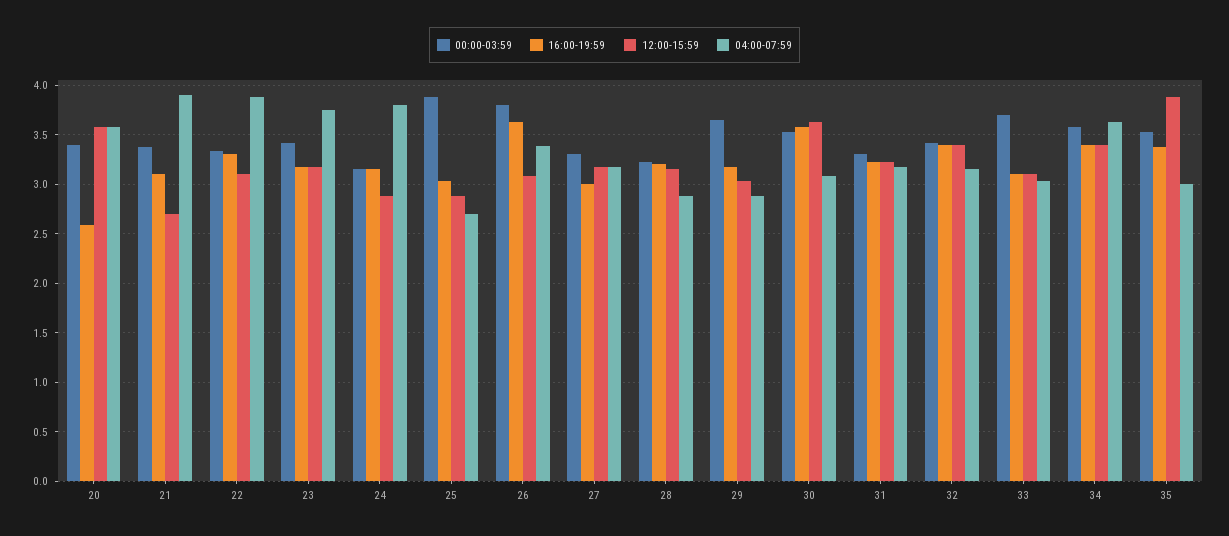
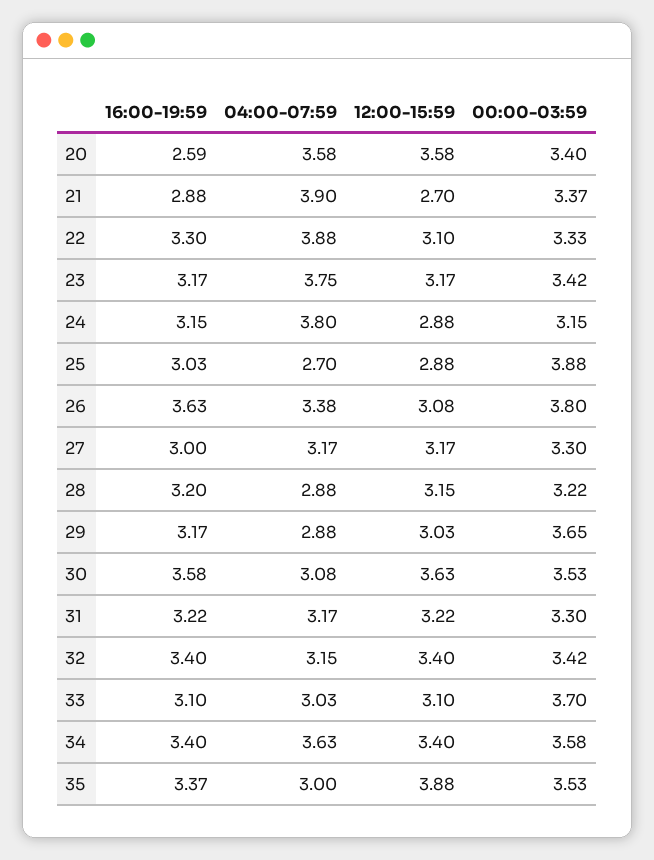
  {
    "00:00-03:59": {
      "20": 3.4,
      "21": 3.37,
      "22": 3.33,
      "23": 3.42,
      "24": 3.15,
      "25": 3.88,
      "26": 3.8,
      "27": 3.3,
      "28": 3.22,
      "29": 3.65,
      "30": 3.53,
      "31": 3.3,
      "32": 3.42,
      "33": 3.7,
      "34": 3.58,
      "35": 3.53
    },
    "16:00-19:59": {
      "20": 2.59,
-     "21": 3.1,
+     "21": 2.88,
      "22": 3.3,
      "23": 3.17,
      "24": 3.15,
      "25": 3.03,
      "26": 3.63,
      "27": 3,
      "28": 3.2,
      "29": 3.17,
      "30": 3.58,
      "31": 3.22,
      "32": 3.4,
      "33": 3.1,
      "34": 3.4,
      "35": 3.37
    },
    "12:00-15:59": {
      "20": 3.58,
      "21": 2.7,
      "22": 3.1,
      "23": 3.17,
      "24": 2.88,
      "25": 2.88,
      "26": 3.08,
      "27": 3.17,
      "28": 3.15,
      "29": 3.03,
      "30": 3.63,
      "31": 3.22,
      "32": 3.4,
      "33": 3.1,
      "34": 3.4,
      "35": 3.88
    },
    "04:00-07:59": {
      "20": 3.58,
      "21": 3.9,
      "22": 3.88,
      "23": 3.75,
      "24": 3.8,
      "25": 2.7,
      "26": 3.38,
      "27": 3.17,
      "28": 2.88,
      "29": 2.88,
      "30": 3.08,
      "31": 3.17,
      "32": 3.15,
      "33": 3.03,
      "34": 3.63,
      "35": 3
    }
  }

